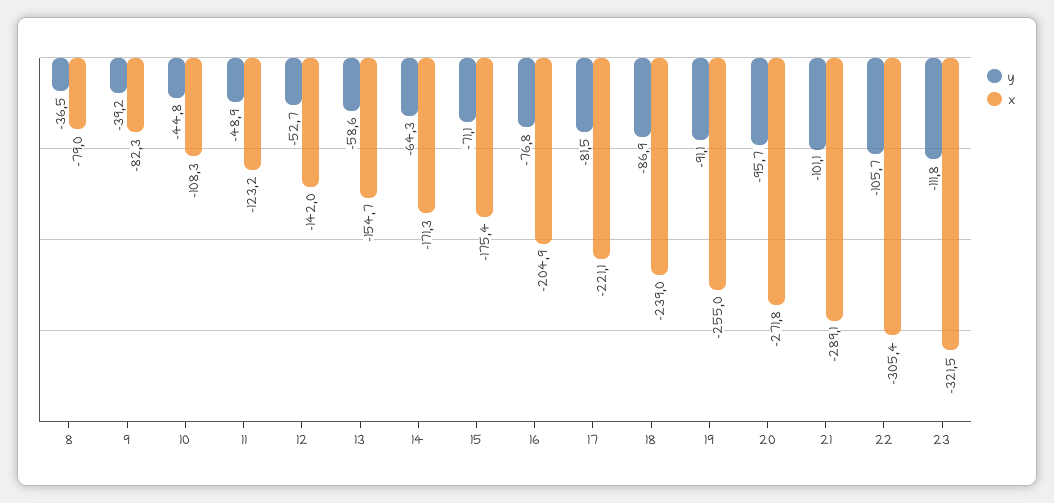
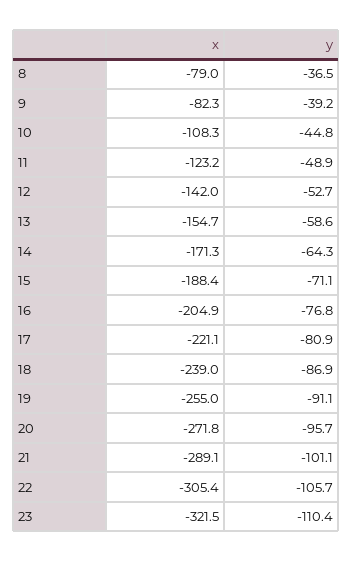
  {
    "y": {
      "8": -36.5,
      "9": -39.2,
      "10": -44.8,
      "11": -48.9,
      "12": -52.7,
      "13": -58.6,
      "14": -64.3,
      "15": -71.1,
      "16": -76.8,
-     "17": -81.5,
+     "17": -80.9,
      "18": -86.9,
      "19": -91.1,
      "20": -95.7,
      "21": -101.1,
      "22": -105.7,
-     "23": -111.8
+     "23": -110.4
    },
    "x": {
      "8": -79,
      "9": -82.3,
      "10": -108.3,
      "11": -123.2,
      "12": -142,
      "13": -154.7,
      "14": -171.3,
-     "15": -175.4,
+     "15": -188.4,
      "16": -204.9,
      "17": -221.1,
      "18": -239,
      "19": -255,
      "20": -271.8,
      "21": -289.1,
      "22": -305.4,
      "23": -321.5
    }
  }

